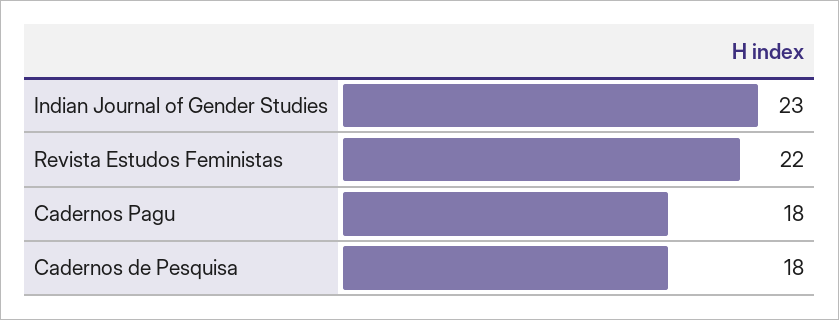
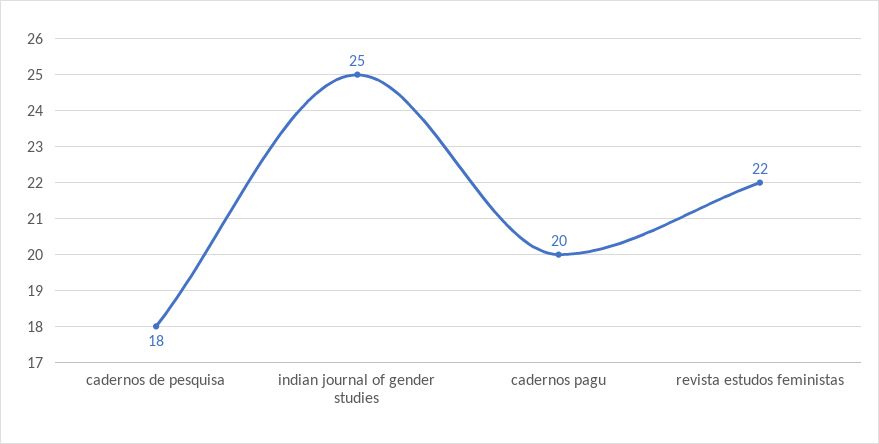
  {
-   "Indian Journal of Gender Studies": 23,
+   "Indian Journal of Gender Studies": 25,
    "Revista Estudos Feministas": 22,
-   "Cadernos Pagu": 18,
+   "Cadernos Pagu": 20,
    "Cadernos de Pesquisa": 18
  }

